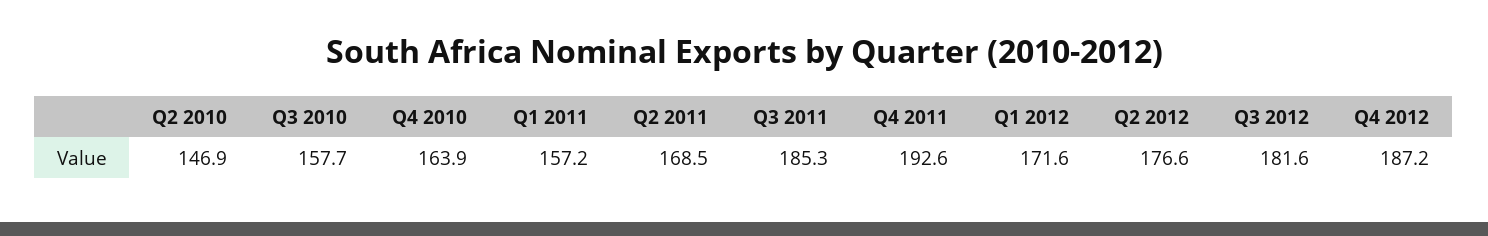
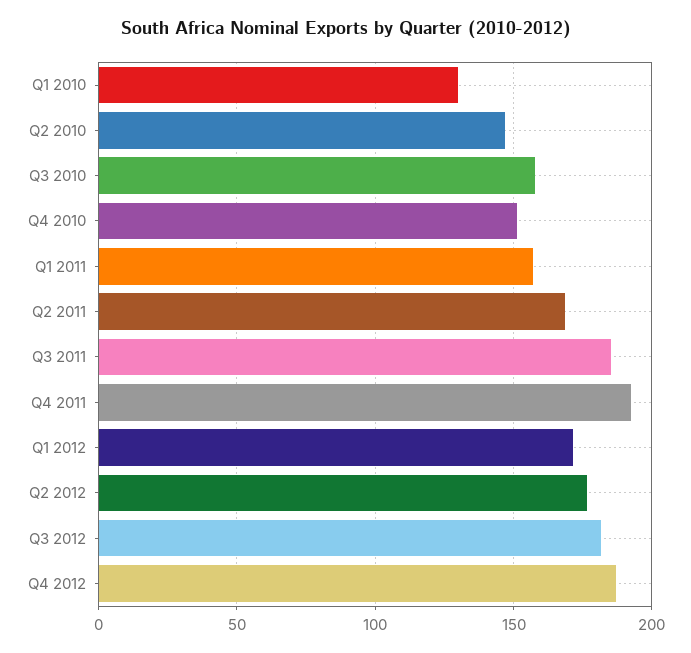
  {
    "Q2 2010": 146.9,
    "Q3 2010": 157.7,
-   "Q4 2010": 163.9,
+   "Q4 2010": 150,
    "Q1 2011": 157.2,
    "Q2 2011": 168.5,
    "Q3 2011": 185.3,
    "Q4 2011": 192.6,
    "Q1 2012": 171.6,
    "Q2 2012": 176.6,
    "Q3 2012": 181.6,
-   "Q4 2012": 187.2
+   "Q4 2012": 187.2,
+   "Q1 2010": 130
  }

